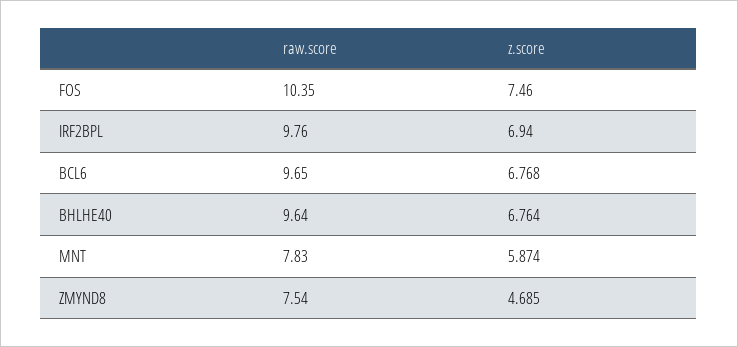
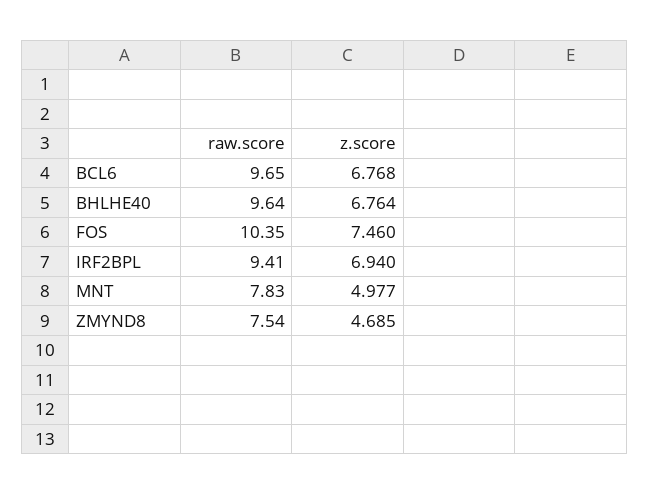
  {
    "raw.score": {
      "FOS": 10.35,
-     "IRF2BPL": 9.76,
+     "IRF2BPL": 9.41,
      "BCL6": 9.65,
      "BHLHE40": 9.64,
      "MNT": 7.83,
      "ZMYND8": 7.54
    },
    "z.score": {
      "FOS": 7.46,
      "IRF2BPL": 6.94,
      "BCL6": 6.768,
      "BHLHE40": 6.764,
-     "MNT": 5.874,
+     "MNT": 4.977,
      "ZMYND8": 4.685
    }
  }

